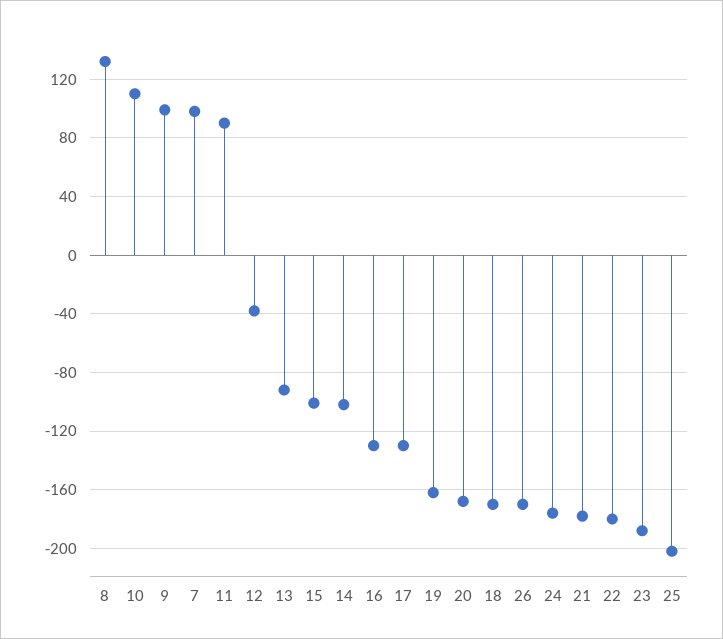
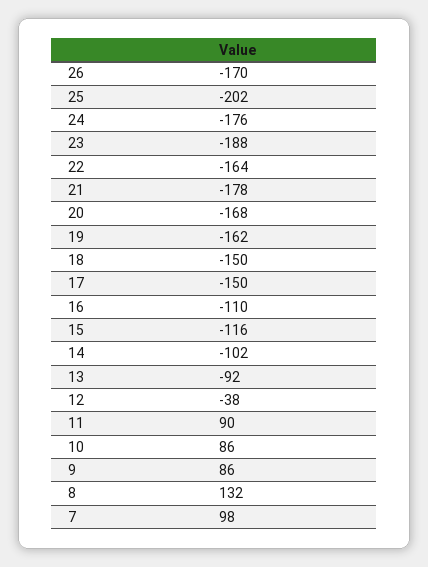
  {
    "8": 132,
-   "10": 110,
+   "10": 86,
-   "9": 100,
+   "9": 86,
    "7": 98,
    "11": 90,
    "12": -38,
    "13": -92,
-   "15": -100,
+   "15": -116,
    "14": -102,
-   "16": -130,
+   "16": -110,
-   "17": -130,
+   "17": -150,
    "19": -162,
    "20": -168,
-   "18": -170,
+   "18": -150,
    "26": -170,
    "24": -176,
    "21": -178,
-   "22": -180,
+   "22": -164,
    "23": -188,
    "25": -202
  }

